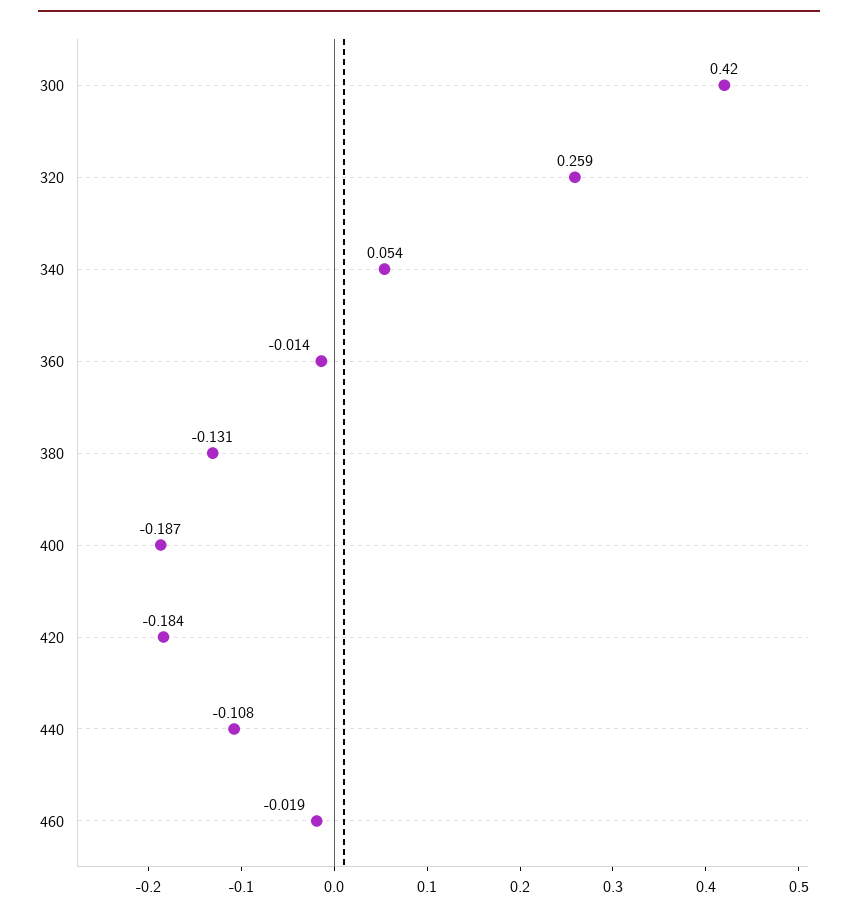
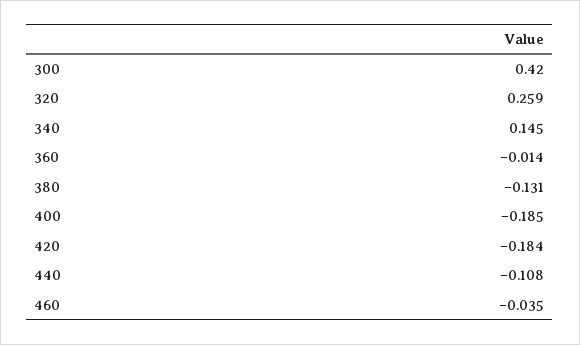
  {
    "300": 0.42,
    "320": 0.259,
-   "340": 0.054,
+   "340": 0.145,
    "360": -0.014,
    "380": -0.131,
-   "400": -0.187,
+   "400": -0.185,
    "420": -0.184,
    "440": -0.108,
-   "460": -0.019
+   "460": -0.035
  }

